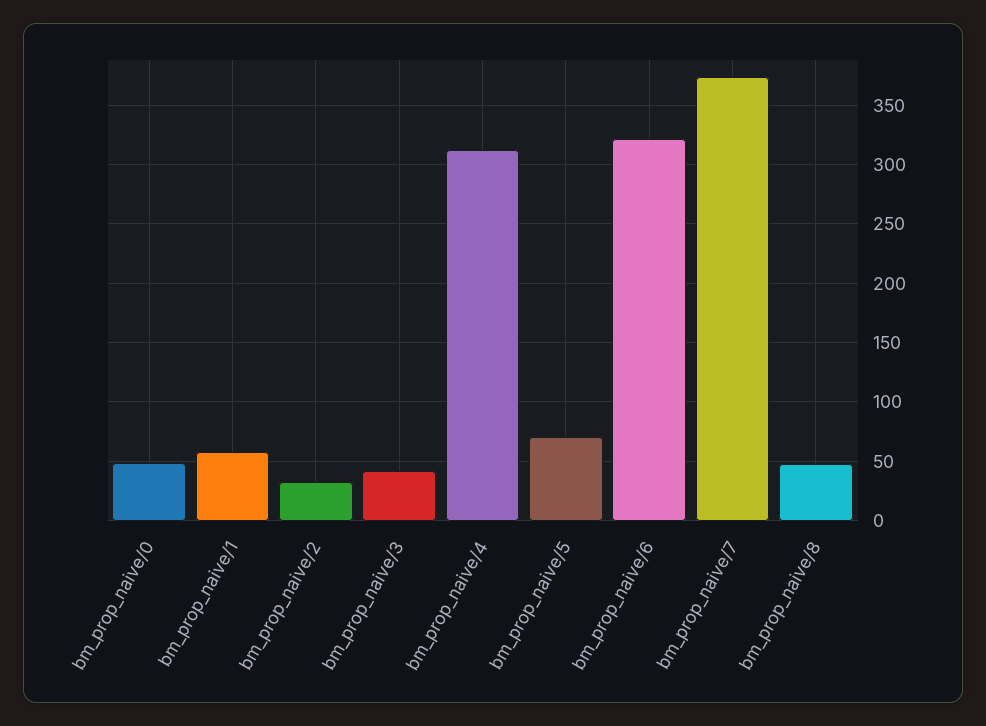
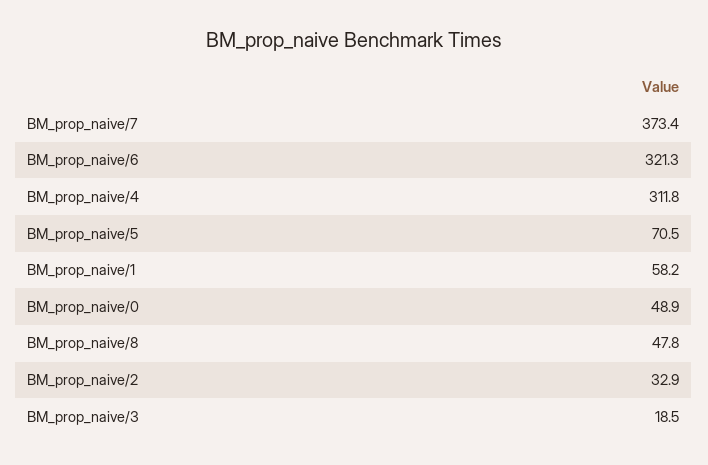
  {
    "bm_prop_naive/0": 48.9,
    "bm_prop_naive/1": 58.2,
    "bm_prop_naive/2": 32.9,
-   "bm_prop_naive/3": 40,
+   "bm_prop_naive/3": 18.5,
    "bm_prop_naive/4": 311.8,
    "bm_prop_naive/5": 70.5,
    "bm_prop_naive/6": 321.3,
    "bm_prop_naive/7": 373.4,
    "bm_prop_naive/8": 47.8
  }

